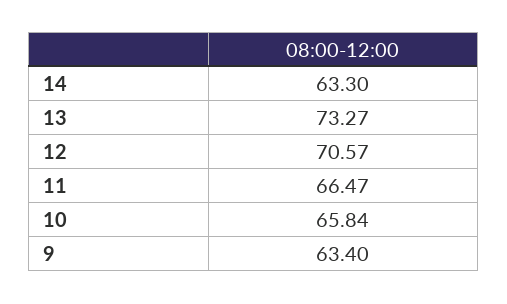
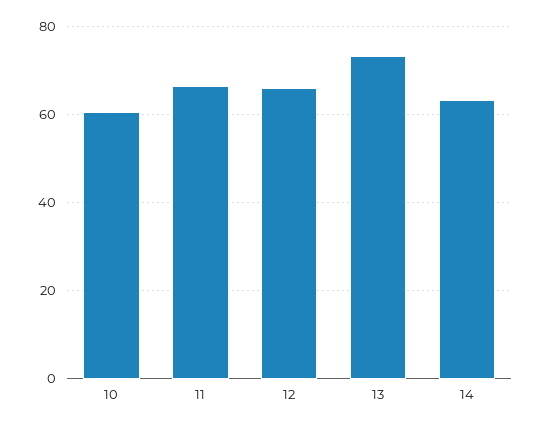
  {
    "14": 63.3,
    "13": 73.27,
-   "12": 70.57,
+   "12": 66,
    "11": 66.47,
-   "10": 65.84,
+   "10": 60
-   "9": 63.4
  }

